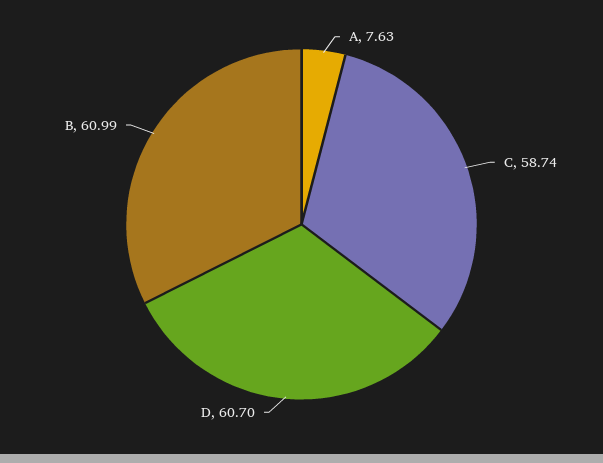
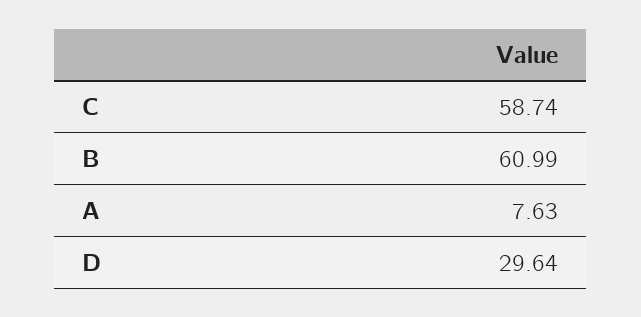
  {
    "A": 7.63,
    "C": 58.74,
-   "D": 60.7,
+   "D": 29.64,
    "B": 60.99
  }

